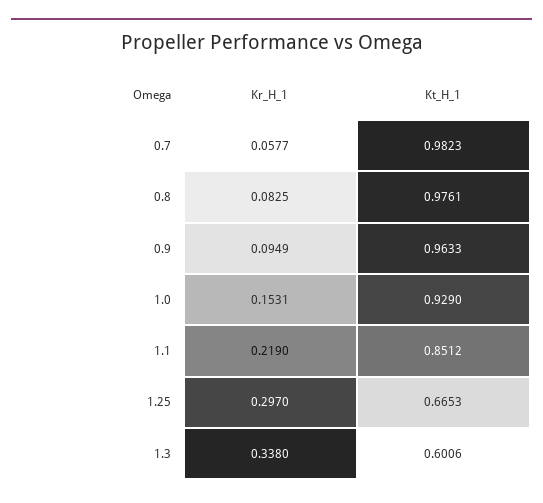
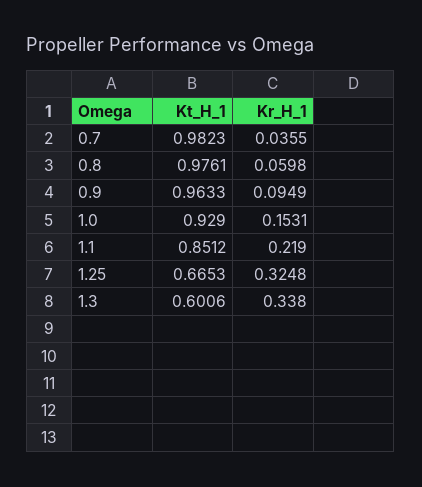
  {
    "Kr_H_1": {
-     "0.7": 0.0577,
+     "0.7": 0.0355,
-     "0.8": 0.0825,
+     "0.8": 0.0598,
      "0.9": 0.0949,
      "1.0": 0.1531,
      "1.1": 0.219,
-     "1.25": 0.297,
+     "1.25": 0.3248,
      "1.3": 0.338
    },
    "Kt_H_1": {
      "0.7": 0.9823,
      "0.8": 0.9761,
      "0.9": 0.9633,
      "1.0": 0.929,
      "1.1": 0.8512,
      "1.25": 0.6653,
      "1.3": 0.6006
    }
  }

